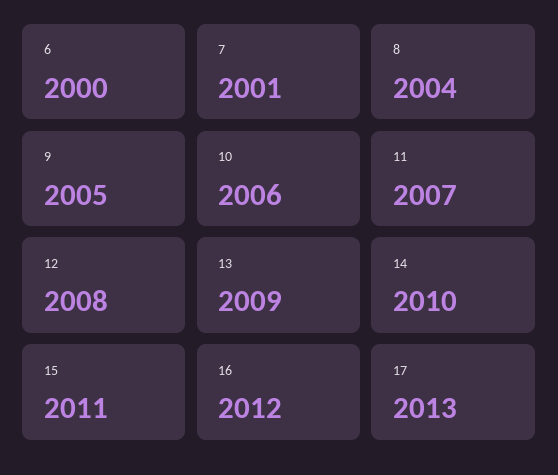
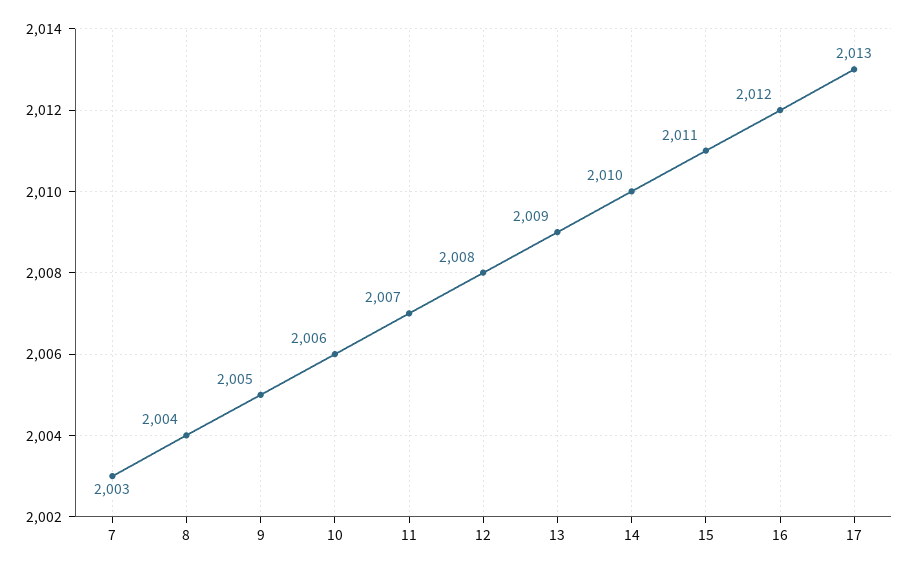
  {
-   "6": 2000,
-   "7": 2001,
+   "7": 2003,
    "8": 2004,
    "9": 2005,
    "10": 2006,
    "11": 2007,
    "12": 2008,
    "13": 2009,
    "14": 2010,
    "15": 2011,
    "16": 2012,
    "17": 2013
  }

